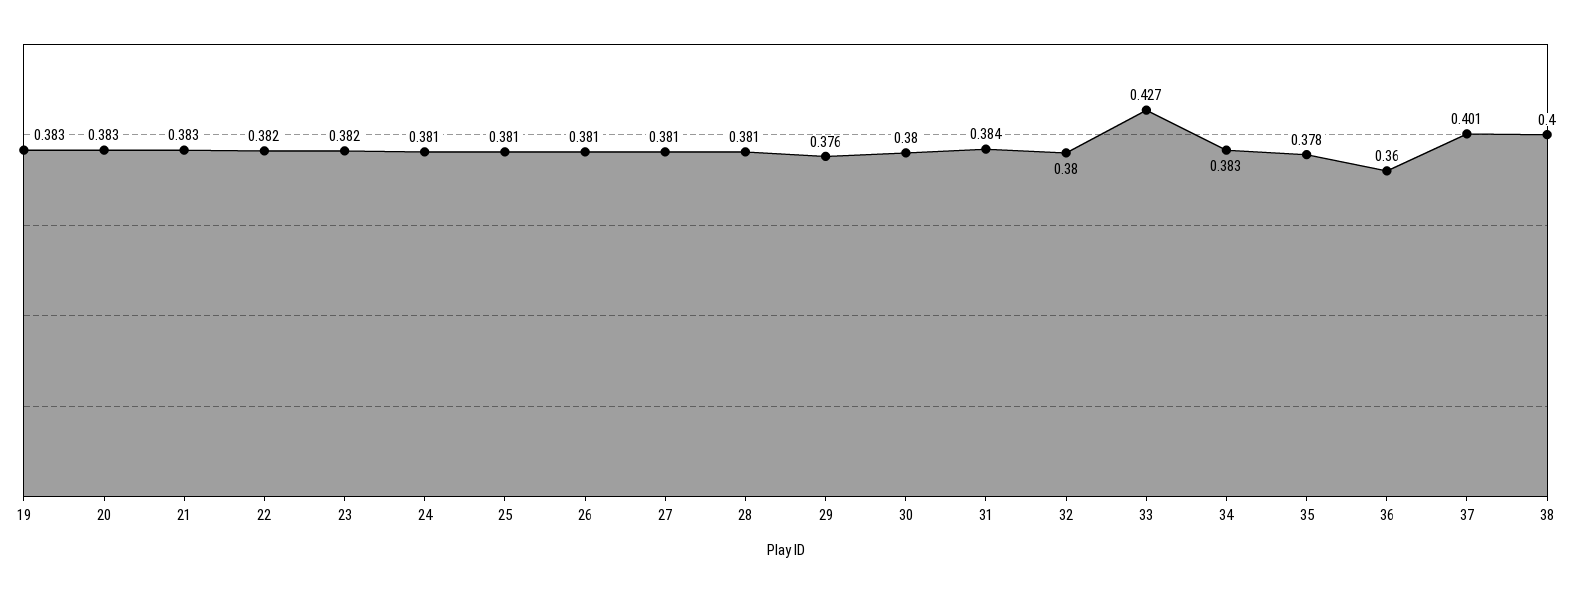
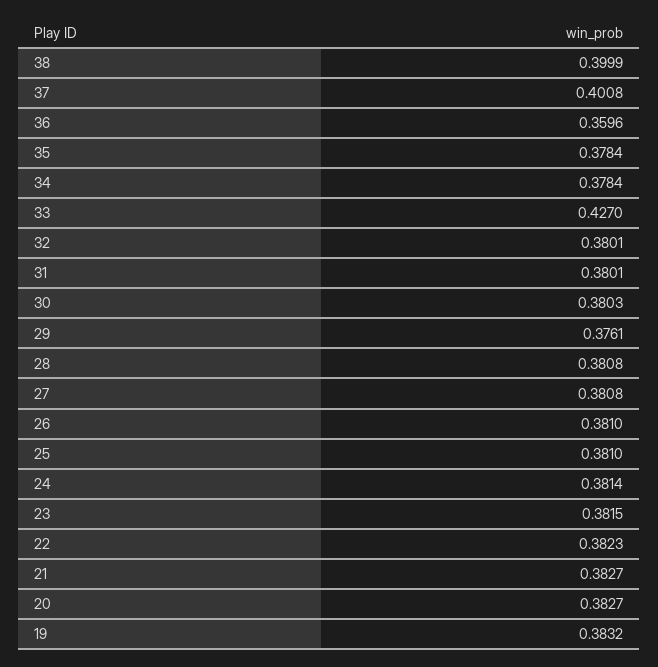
  {
    "19": 0.3832,
    "20": 0.3827,
    "21": 0.3827,
    "22": 0.3823,
    "23": 0.3815,
    "24": 0.3814,
    "25": 0.381,
    "26": 0.381,
    "27": 0.3808,
    "28": 0.3808,
    "29": 0.3761,
    "30": 0.3803,
-   "31": 0.384,
+   "31": 0.3801,
    "32": 0.3801,
    "33": 0.427,
-   "34": 0.383,
+   "34": 0.3784,
    "35": 0.3784,
    "36": 0.3596,
    "37": 0.4008,
    "38": 0.3999
  }

